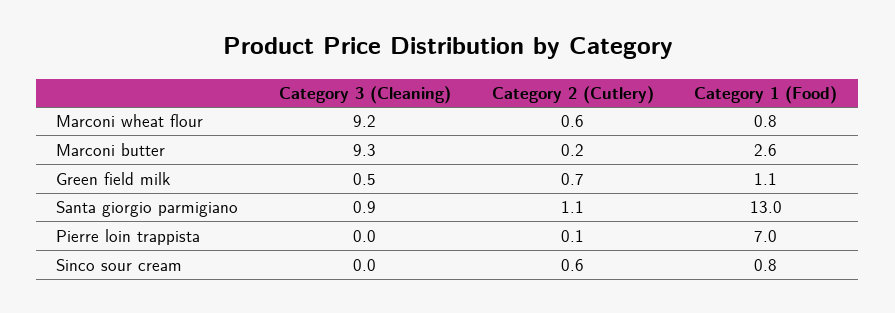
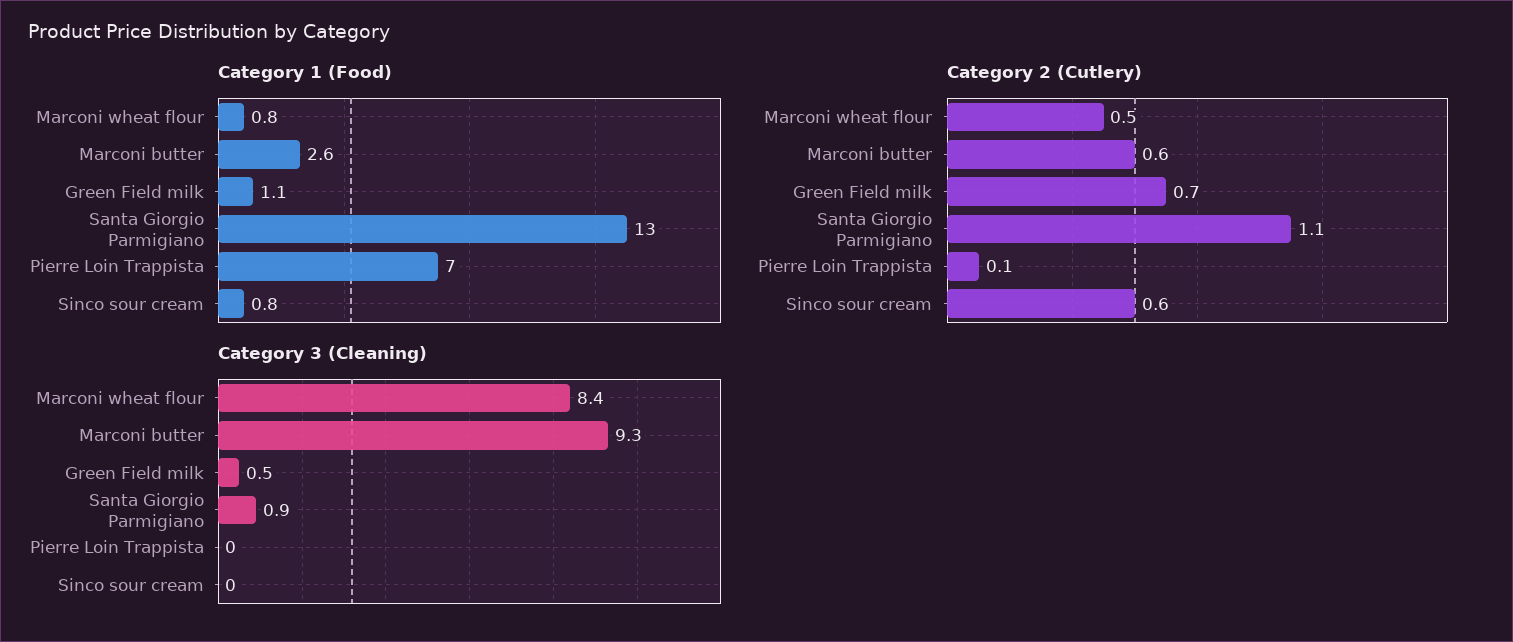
  {
    "Category 3 (Cleaning)": {
-     "Marconi wheat flour": 9.2,
+     "Marconi wheat flour": 8.4,
      "Marconi butter": 9.3,
      "Green field milk": 0.5,
      "Santa giorgio parmigiano": 0.9,
      "Pierre loin trappista": 0,
      "Sinco sour cream": 0
    },
    "Category 2 (Cutlery)": {
-     "Marconi wheat flour": 0.6,
+     "Marconi wheat flour": 0.5,
-     "Marconi butter": 0.2,
+     "Marconi butter": 0.6,
      "Green field milk": 0.7,
      "Santa giorgio parmigiano": 1.1,
      "Pierre loin trappista": 0.1,
      "Sinco sour cream": 0.6
    },
    "Category 1 (Food)": {
      "Marconi wheat flour": 0.8,
      "Marconi butter": 2.6,
      "Green field milk": 1.1,
      "Santa giorgio parmigiano": 13,
      "Pierre loin trappista": 7,
      "Sinco sour cream": 0.8
    }
  }

